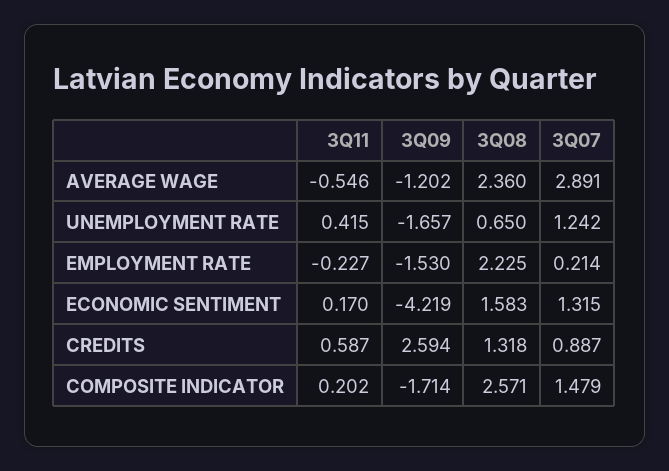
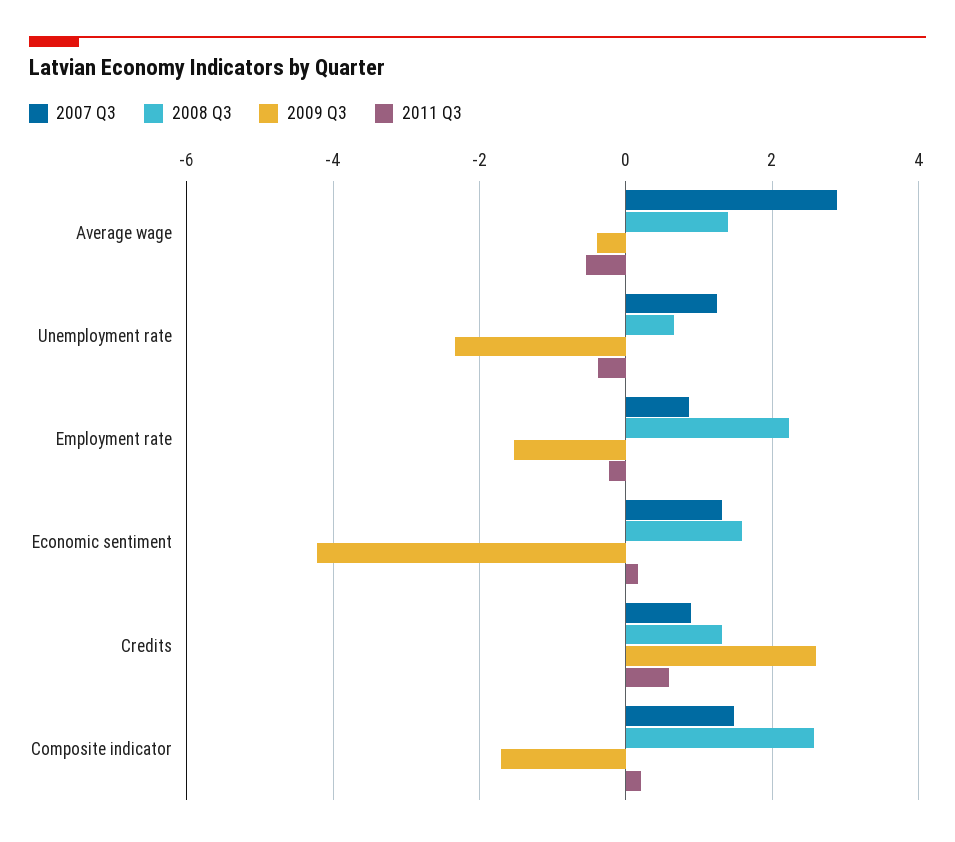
  {
    "3Q11": {
      "AVERAGE WAGE": -0.546,
-     "UNEMPLOYMENT RATE": 0.415,
+     "UNEMPLOYMENT RATE": -0.4,
      "EMPLOYMENT RATE": -0.227,
      "ECONOMIC SENTIMENT": 0.17,
      "CREDITS": 0.587,
      "COMPOSITE INDICATOR": 0.202
    },
    "3Q09": {
-     "AVERAGE WAGE": -1.202,
+     "AVERAGE WAGE": -0.4,
-     "UNEMPLOYMENT RATE": -1.657,
+     "UNEMPLOYMENT RATE": -2.4,
      "EMPLOYMENT RATE": -1.53,
      "ECONOMIC SENTIMENT": -4.219,
      "CREDITS": 2.594,
      "COMPOSITE INDICATOR": -1.714
    },
    "3Q08": {
-     "AVERAGE WAGE": 2.36,
+     "AVERAGE WAGE": 1.4,
      "UNEMPLOYMENT RATE": 0.65,
      "EMPLOYMENT RATE": 2.225,
      "ECONOMIC SENTIMENT": 1.583,
      "CREDITS": 1.318,
      "COMPOSITE INDICATOR": 2.571
    },
    "3Q07": {
      "AVERAGE WAGE": 2.891,
      "UNEMPLOYMENT RATE": 1.242,
-     "EMPLOYMENT RATE": 0.214,
+     "EMPLOYMENT RATE": 0.8,
      "ECONOMIC SENTIMENT": 1.315,
      "CREDITS": 0.887,
      "COMPOSITE INDICATOR": 1.479
    }
  }

